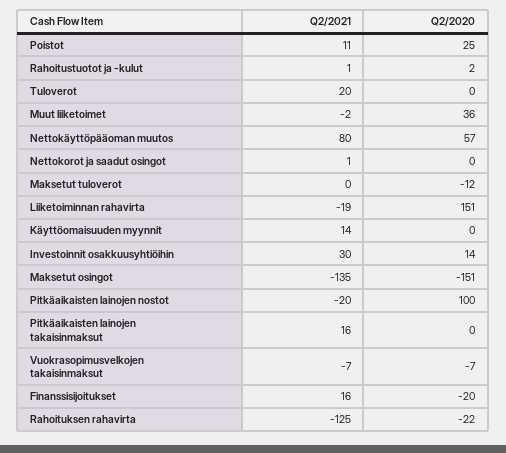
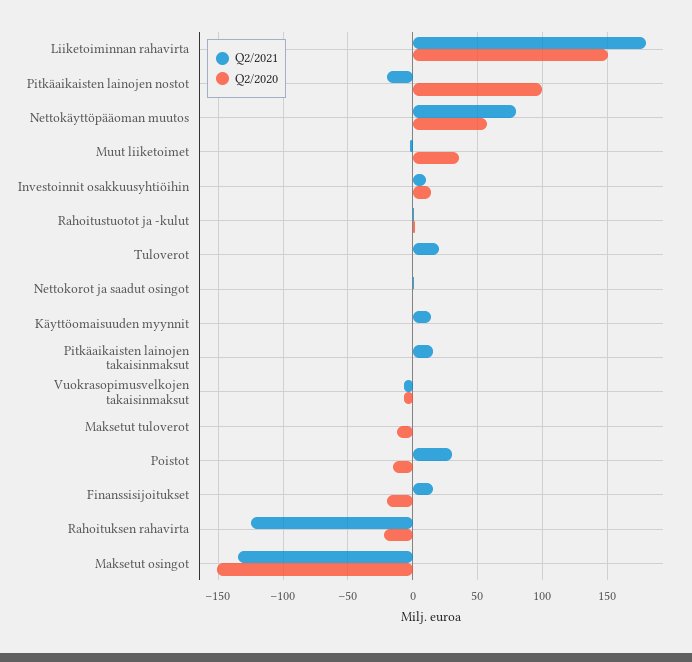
  {
    "Q2/2021": {
-     "Poistot": 11,
+     "Poistot": 30,
      "Rahoitustuotot ja -kulut": 1,
      "Tuloverot": 20,
      "Muut liiketoimet": -2,
      "Nettokäyttöpääoman muutos": 80,
      "Nettokorot ja saadut osingot": 1,
      "Maksetut tuloverot": 0,
-     "Liiketoiminnan rahavirta": -19,
+     "Liiketoiminnan rahavirta": 180,
      "Käyttöomaisuuden myynnit": 14,
-     "Investoinnit osakkuusyhtiöihin": 30,
+     "Investoinnit osakkuusyhtiöihin": 10,
      "Maksetut osingot": -135,
      "Pitkäaikaisten lainojen nostot": -20,
      "Pitkäaikaisten lainojen takaisinmaksut": 16,
      "Vuokrasopimusvelkojen takaisinmaksut": -7,
      "Finanssisijoitukset": 16,
      "Rahoituksen rahavirta": -125
    },
    "Q2/2020": {
-     "Poistot": 25,
+     "Poistot": -15,
      "Rahoitustuotot ja -kulut": 2,
      "Tuloverot": 0,
      "Muut liiketoimet": 36,
      "Nettokäyttöpääoman muutos": 57,
      "Nettokorot ja saadut osingot": 0,
      "Maksetut tuloverot": -12,
      "Liiketoiminnan rahavirta": 151,
      "Käyttöomaisuuden myynnit": 0,
      "Investoinnit osakkuusyhtiöihin": 14,
      "Maksetut osingot": -151,
      "Pitkäaikaisten lainojen nostot": 100,
      "Pitkäaikaisten lainojen takaisinmaksut": 0,
      "Vuokrasopimusvelkojen takaisinmaksut": -7,
      "Finanssisijoitukset": -20,
      "Rahoituksen rahavirta": -22
    }
  }

